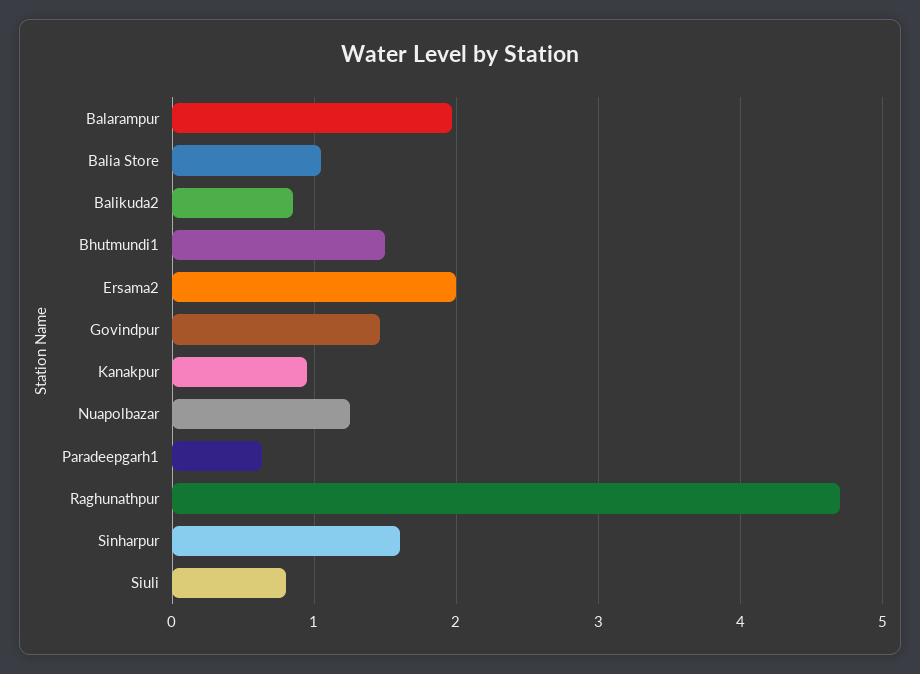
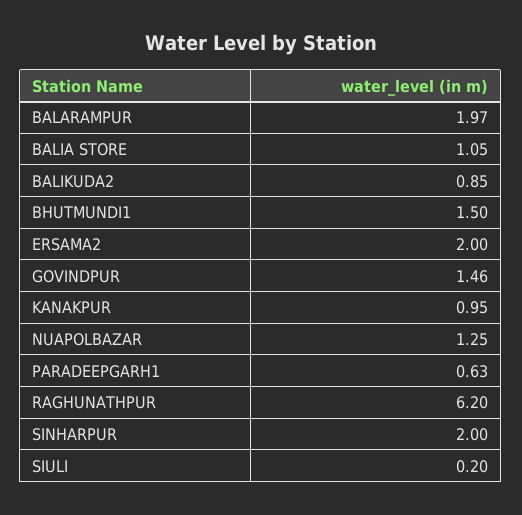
  {
    "Balarampur": 1.97,
    "Balia Store": 1.05,
    "Balikuda2": 0.85,
    "Bhutmundi1": 1.5,
    "Ersama2": 2,
    "Govindpur": 1.46,
    "Kanakpur": 0.95,
    "Nuapolbazar": 1.25,
    "Paradeepgarh1": 0.63,
-   "Raghunathpur": 4.7,
+   "Raghunathpur": 6.2,
-   "Sinharpur": 1.6,
+   "Sinharpur": 2,
-   "Siuli": 0.8
+   "Siuli": 0.2
  }

